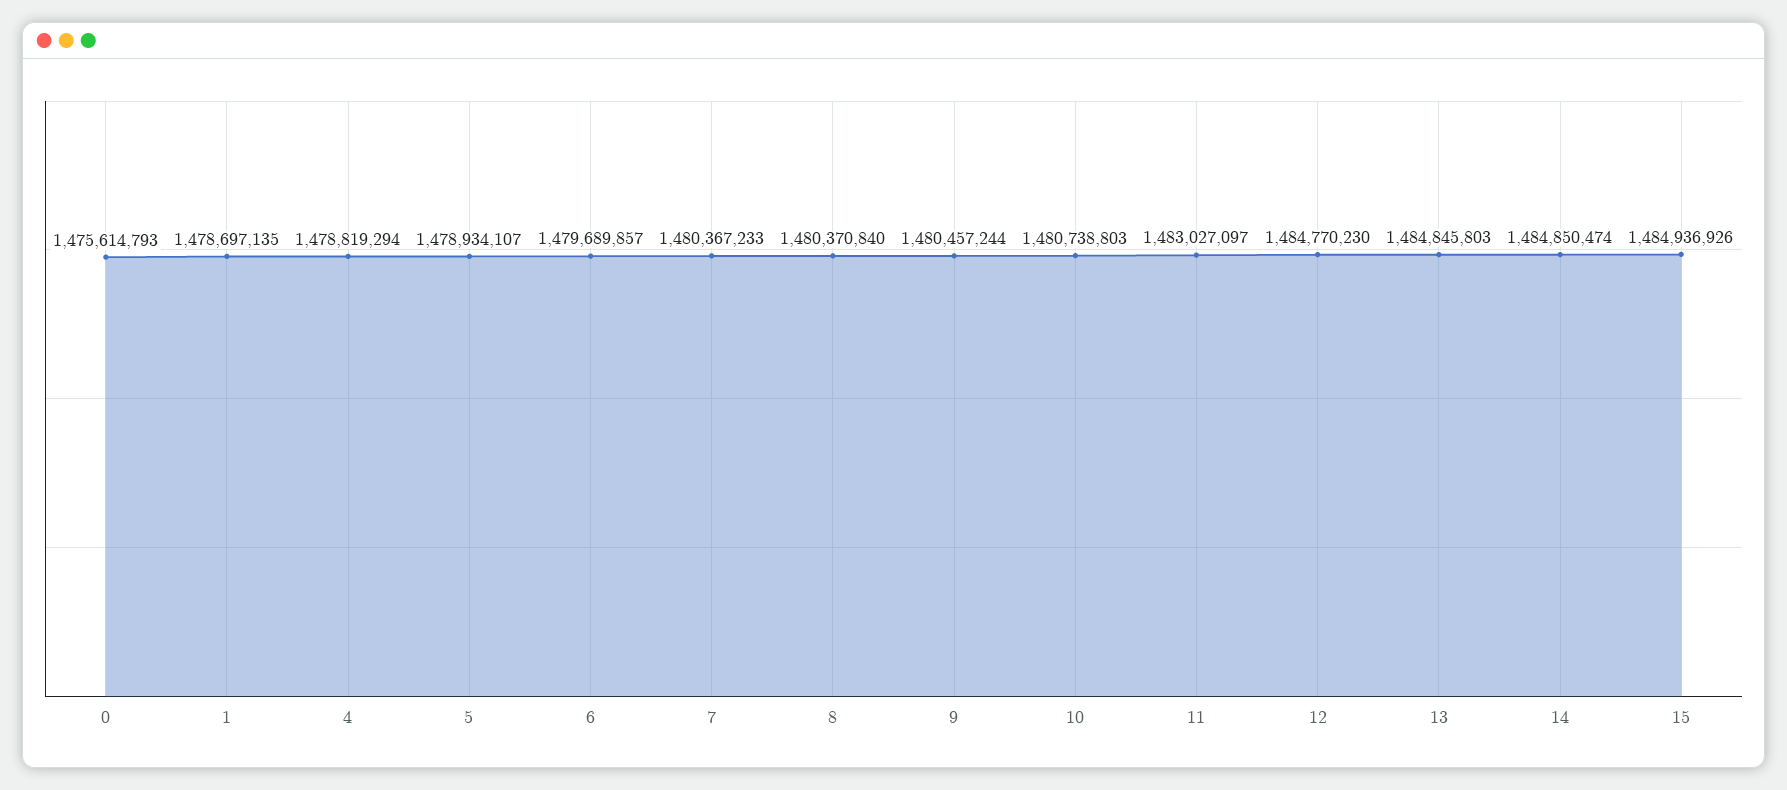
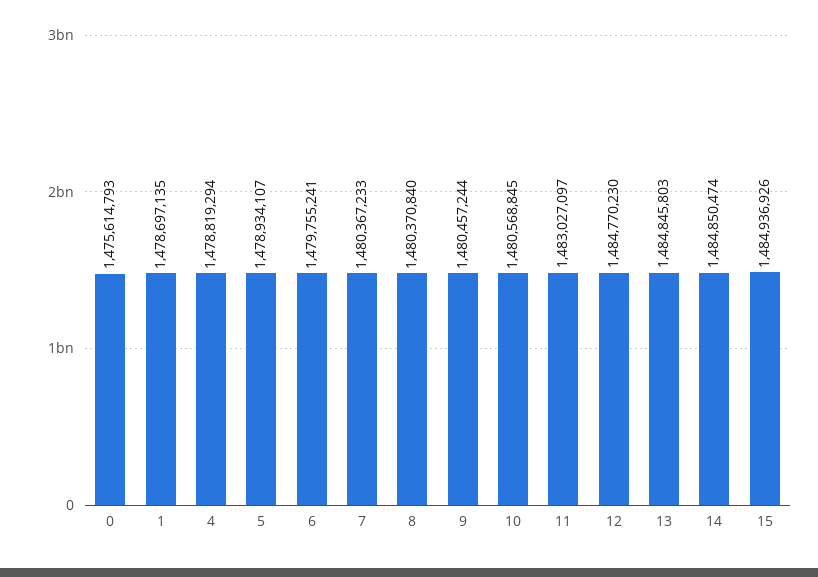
  {
    "0": 1475614793,
    "1": 1478697135,
    "4": 1478819294,
    "5": 1478934107,
-   "6": 1479689857,
+   "6": 1479755241,
    "7": 1480367233,
    "8": 1480370840,
    "9": 1480457244,
-   "10": 1480738803,
+   "10": 1480568845,
    "11": 1483027097,
    "12": 1484770230,
    "13": 1484845803,
    "14": 1484850474,
    "15": 1484936926
  }

